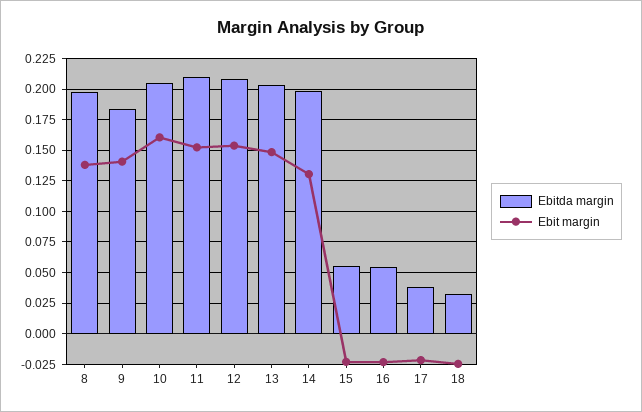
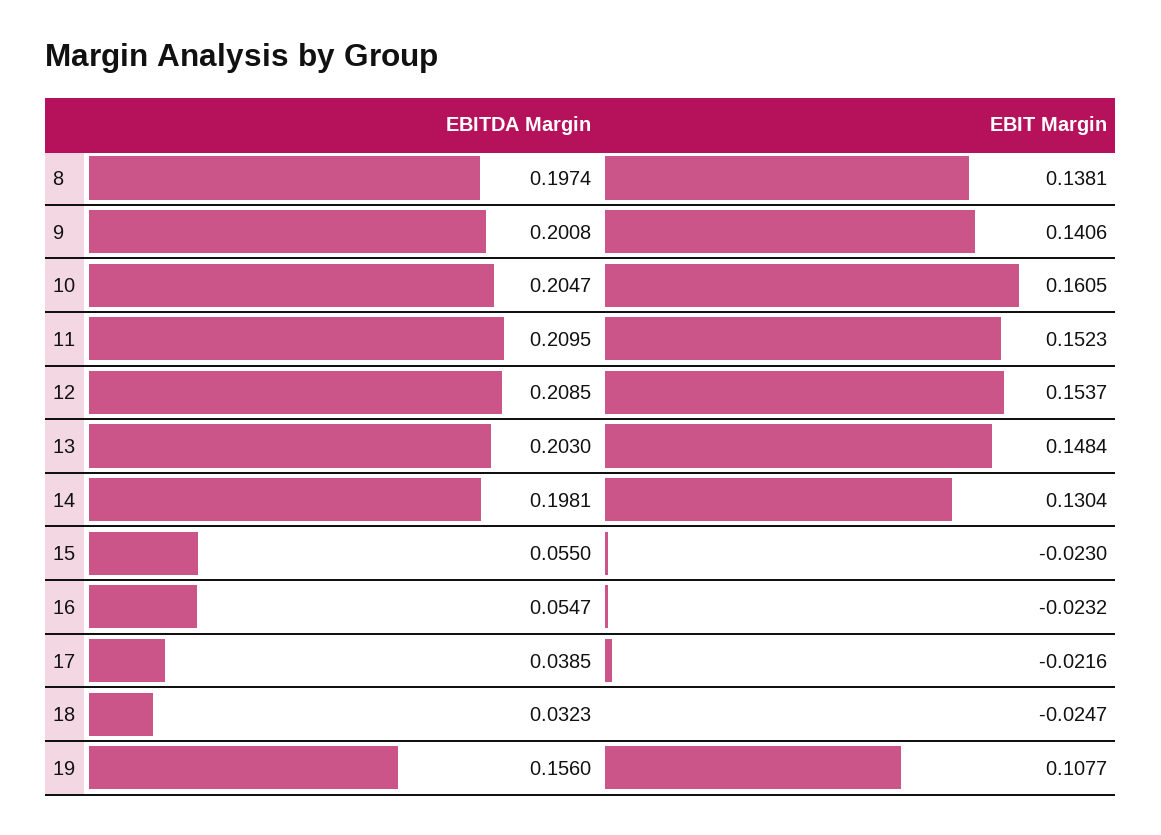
  {
    "Ebitda margin": {
      "8": 0.1974,
-     "9": 0.185,
+     "9": 0.2008,
      "10": 0.2047,
      "11": 0.2095,
      "12": 0.2085,
      "13": 0.203,
      "14": 0.1981,
      "15": 0.055,
      "16": 0.0547,
      "17": 0.0385,
-     "18": 0.0323
+     "18": 0.0323,
+     "19": 0.156
    },
    "Ebit margin": {
      "8": 0.1381,
      "9": 0.1406,
      "10": 0.1605,
      "11": 0.1523,
      "12": 0.1537,
      "13": 0.1484,
      "14": 0.1304,
      "15": -0.023,
      "16": -0.0232,
      "17": -0.0216,
-     "18": -0.0247
+     "18": -0.0247,
+     "19": 0.1077
    }
  }

